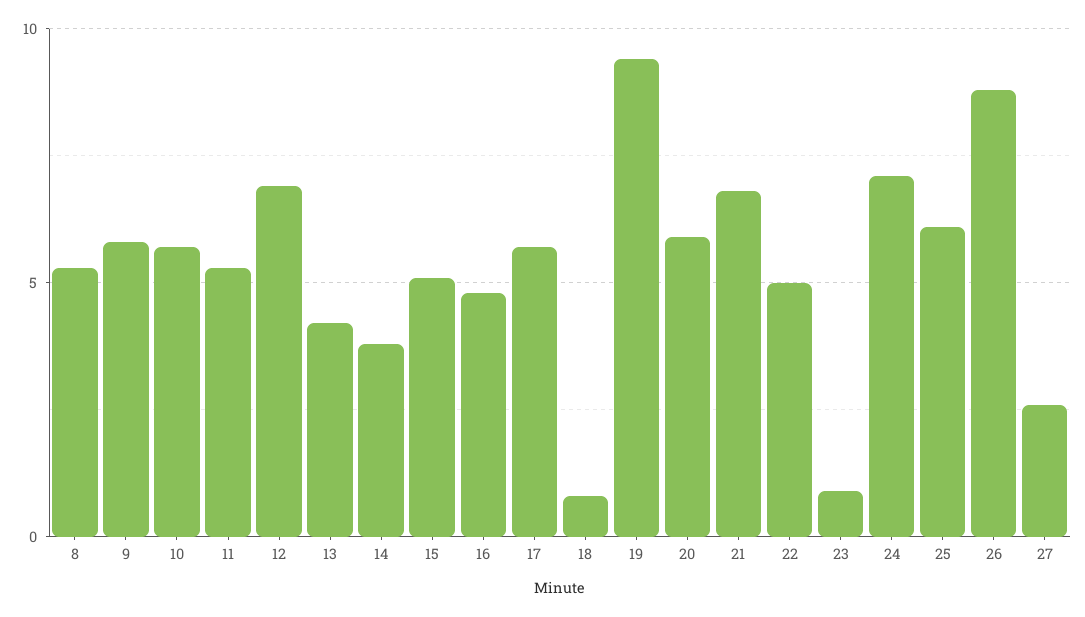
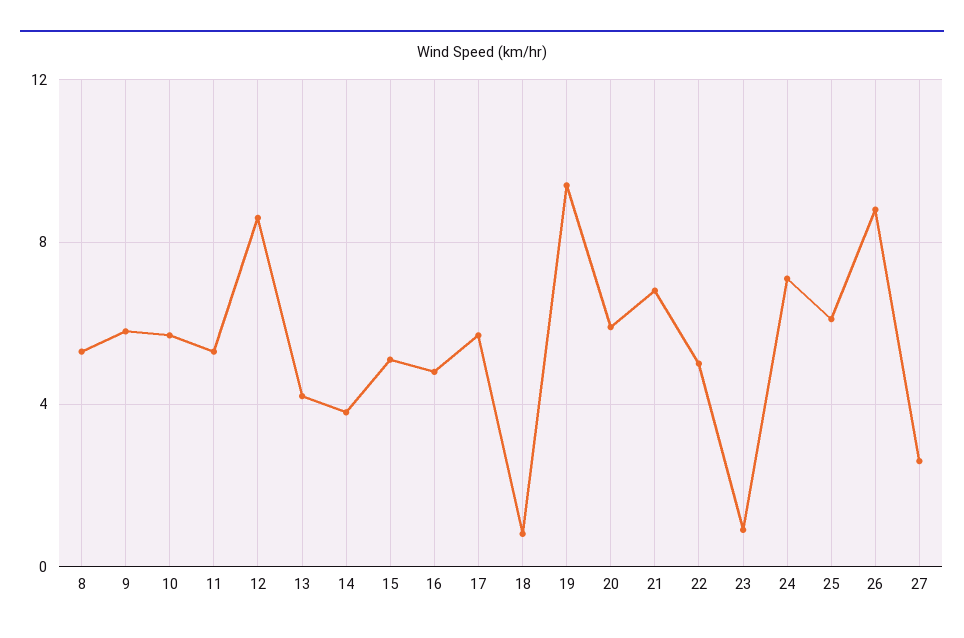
  {
    "8": 5.5,
    "9": 6,
    "10": 5.5,
    "11": 5.5,
-   "12": 7,
+   "12": 8.5,
    "13": 4,
    "14": 4,
    "15": 5,
    "16": 5,
    "17": 5.5,
    "18": 1,
    "19": 9.5,
    "20": 6,
    "21": 7,
    "22": 5,
    "23": 1,
    "24": 7,
    "25": 6,
    "26": 9,
    "27": 2.5
  }

